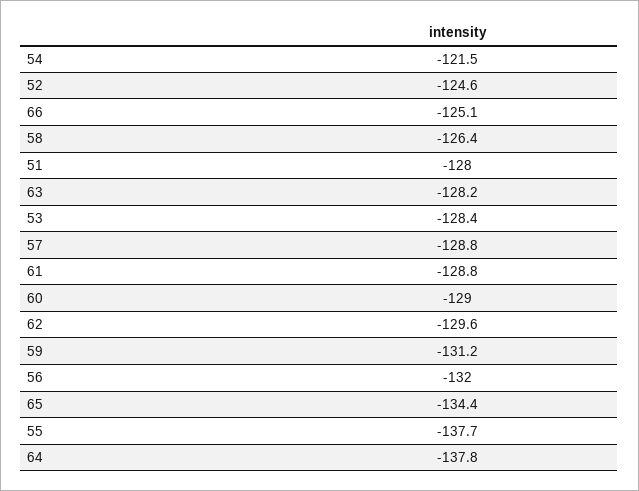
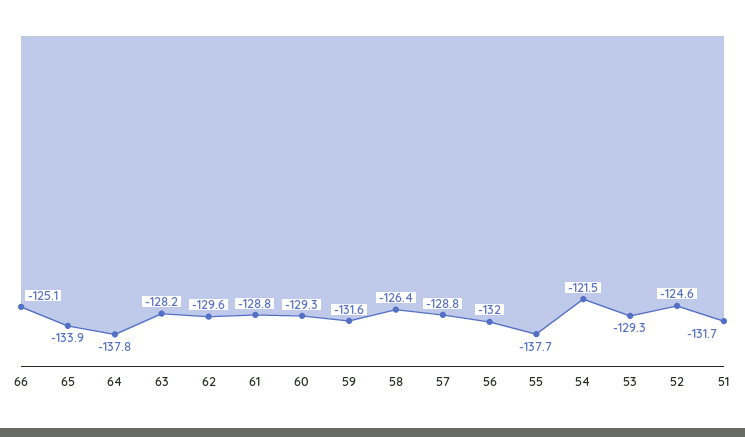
  {
    "54": -121.5,
    "52": -124.6,
    "66": -125.1,
    "58": -126.4,
-   "51": -128,
+   "51": -131.7,
    "63": -128.2,
-   "53": -128.4,
+   "53": -129.3,
    "57": -128.8,
    "61": -128.8,
-   "60": -129,
+   "60": -129.3,
    "62": -129.6,
-   "59": -131.2,
+   "59": -131.6,
    "56": -132,
-   "65": -134.4,
+   "65": -133.9,
    "55": -137.7,
    "64": -137.8
  }

